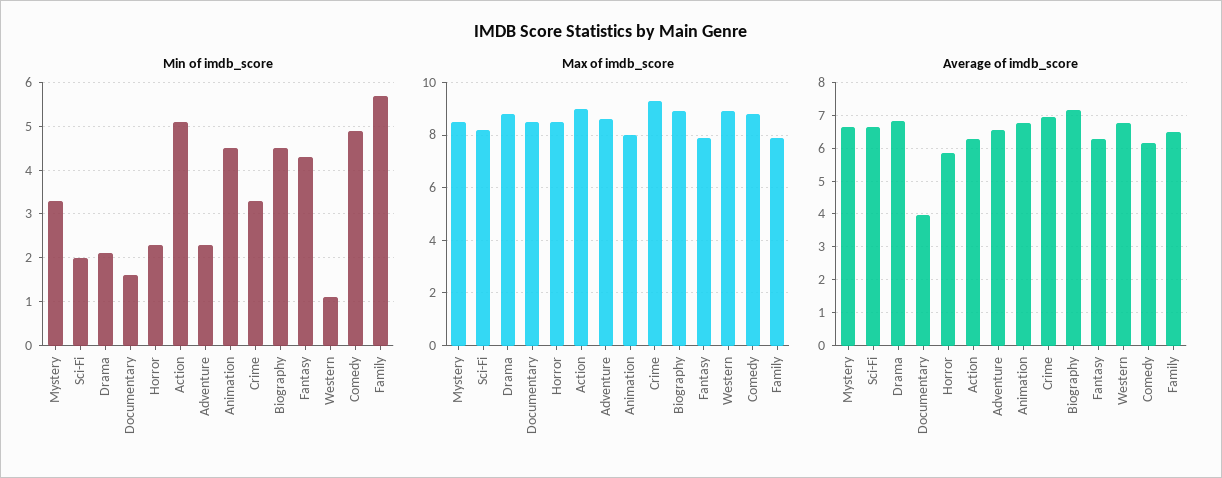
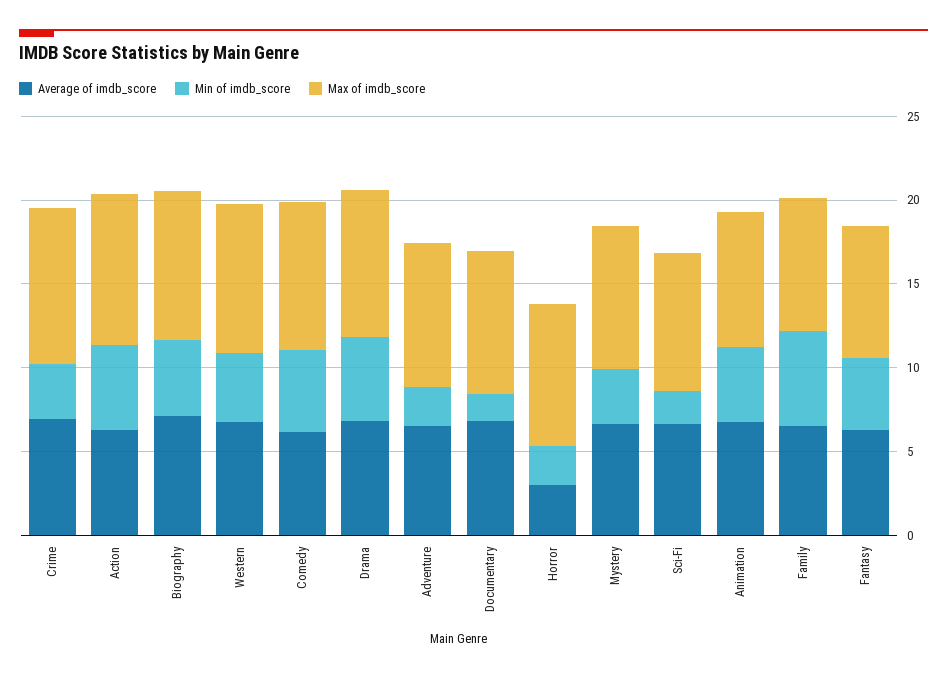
  {
    "Min of imdb_score": {
      "Mystery": 3.5,
      "Sci-Fi": 2,
-     "Drama": 2,
+     "Drama": 5,
      "Documentary": 1.5,
      "Horror": 2.5,
      "Action": 5,
      "Adventure": 2.5,
      "Animation": 4.5,
      "Crime": 3.5,
      "Biography": 4.5,
      "Fantasy": 4.5,
-     "Western": 1,
+     "Western": 4,
      "Comedy": 5,
      "Family": 5.5
    },
    "Max of imdb_score": {
      "Mystery": 8.5,
      "Sci-Fi": 8,
      "Drama": 9,
      "Documentary": 8.5,
      "Horror": 8.5,
      "Action": 9,
      "Adventure": 8.5,
      "Animation": 8,
      "Crime": 9.5,
      "Biography": 9,
      "Fantasy": 8,
      "Western": 9,
      "Comedy": 9,
      "Family": 8
    },
    "Average of imdb_score": {
      "Mystery": 6.6,
      "Sci-Fi": 6.6,
      "Drama": 6.8,
-     "Documentary": 4,
+     "Documentary": 7,
-     "Horror": 5.8,
+     "Horror": 3,
      "Action": 6.2,
      "Adventure": 6.6,
      "Animation": 6.8,
      "Crime": 7,
      "Biography": 7.2,
      "Fantasy": 6.2,
      "Western": 6.8,
      "Comedy": 6.2,
      "Family": 6.6
    }
  }

